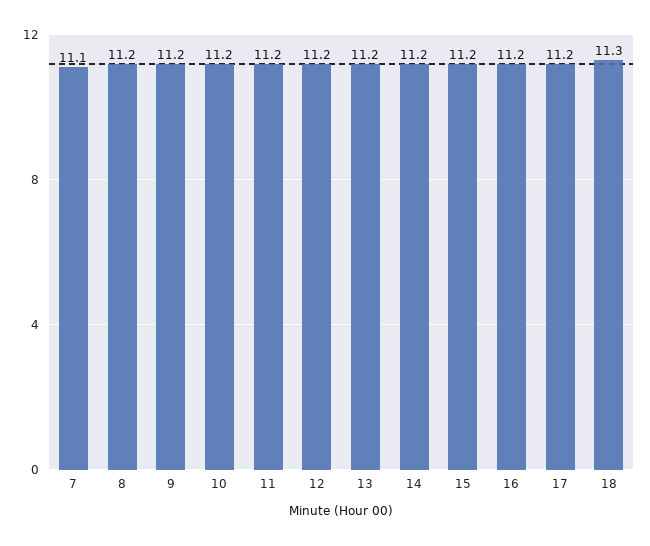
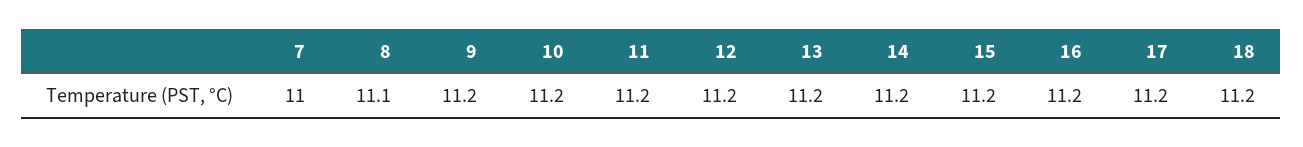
  {
-   "7": 11.1,
+   "7": 11,
-   "8": 11.2,
+   "8": 11.1,
    "9": 11.2,
    "10": 11.2,
    "11": 11.2,
    "12": 11.2,
    "13": 11.2,
    "14": 11.2,
    "15": 11.2,
    "16": 11.2,
    "17": 11.2,
-   "18": 11.3
+   "18": 11.2
  }

